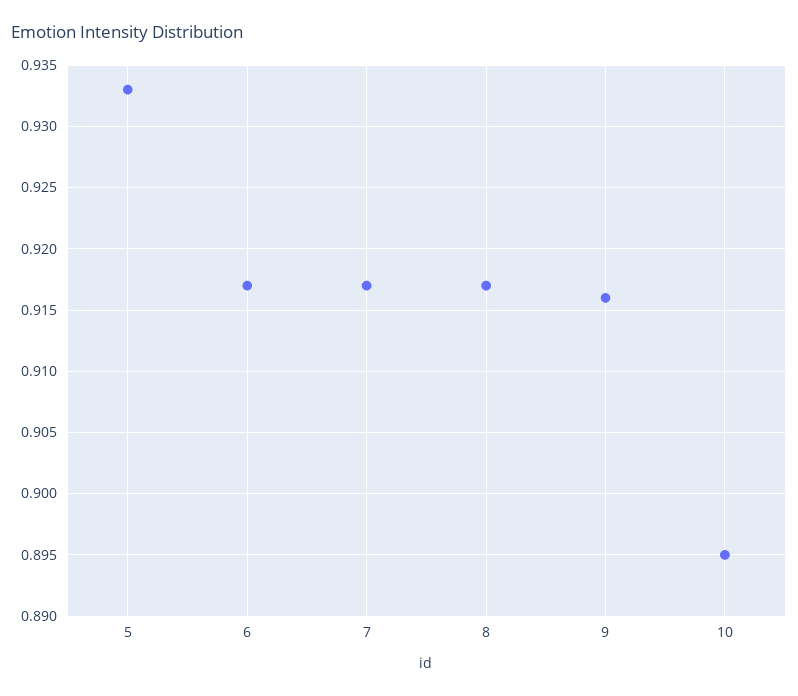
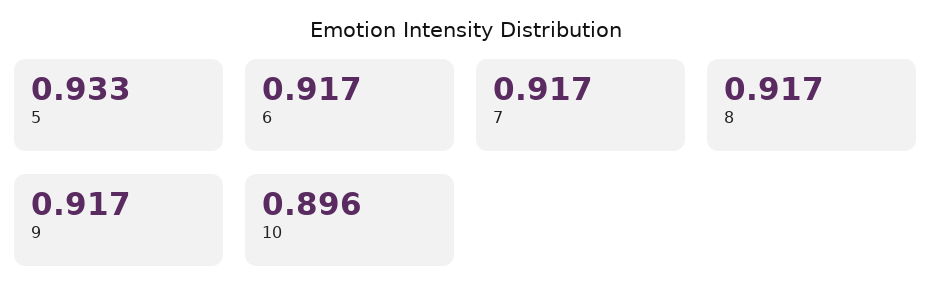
  {
    "5": 0.933,
    "6": 0.917,
    "7": 0.917,
    "8": 0.917,
-   "9": 0.916,
+   "9": 0.917,
-   "10": 0.895
+   "10": 0.896
  }

